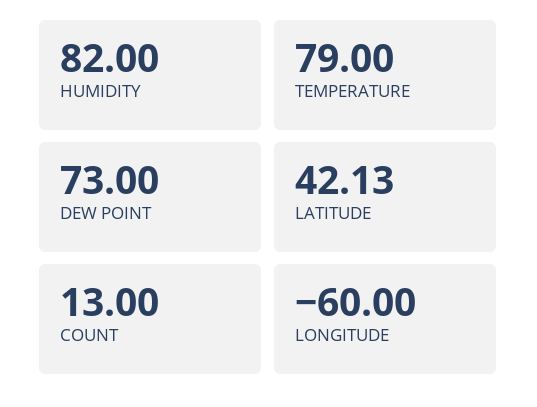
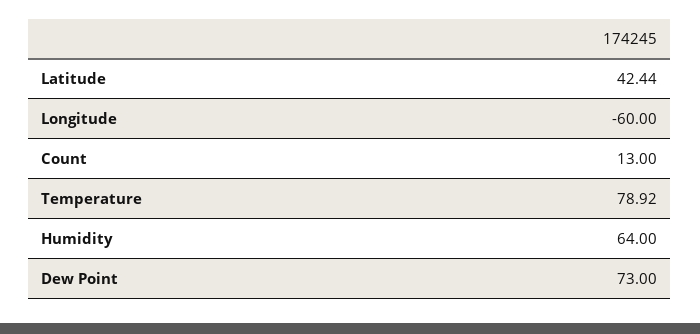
  {
-   "HUMIDITY": 82,
+   "HUMIDITY": 64,
-   "TEMPERATURE": 79,
+   "TEMPERATURE": 78.92,
    "DEW POINT": 73,
-   "LATITUDE": 42.13,
+   "LATITUDE": 42.44,
    "COUNT": 13,
    "LONGITUDE": -60
  }

